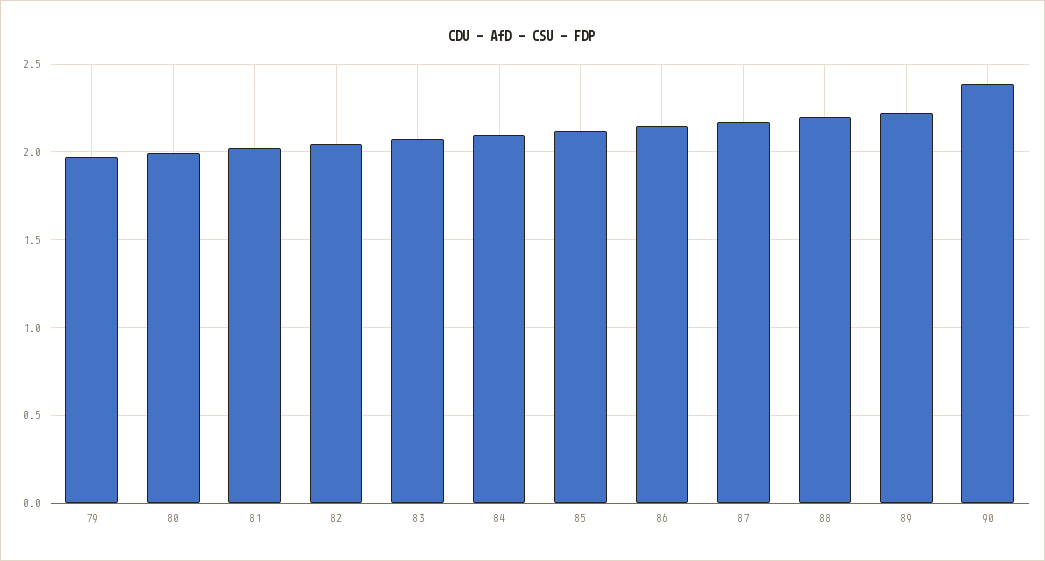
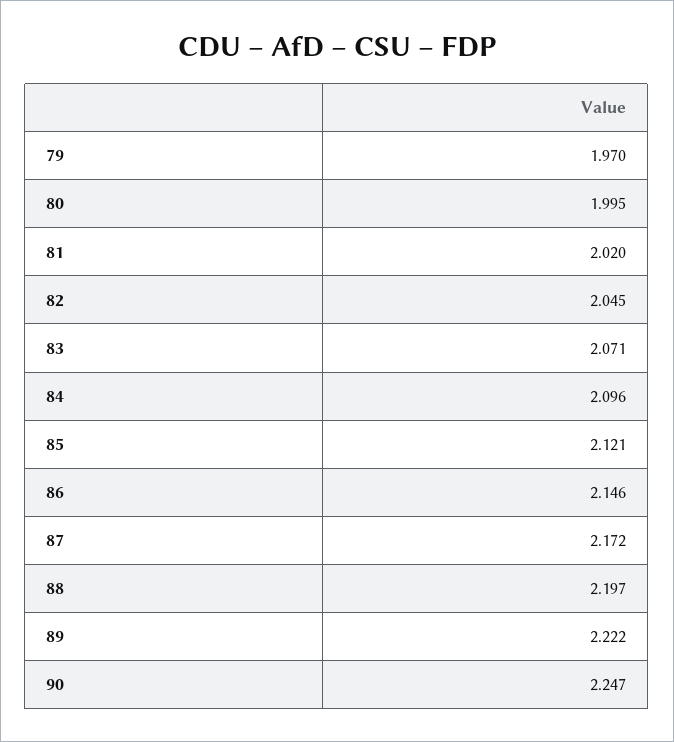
  {
    "79": 1.97,
    "80": 1.995,
    "81": 2.02,
    "82": 2.045,
    "83": 2.071,
    "84": 2.096,
    "85": 2.121,
    "86": 2.146,
    "87": 2.172,
    "88": 2.197,
    "89": 2.222,
-   "90": 2.4
+   "90": 2.247
  }

